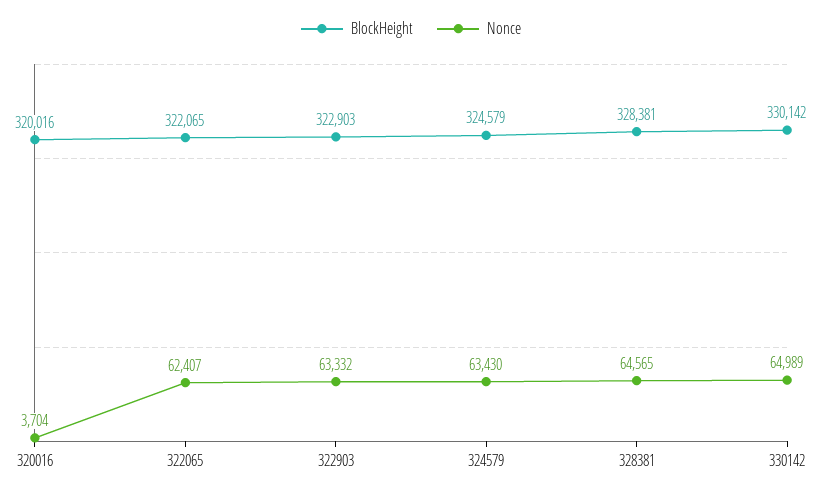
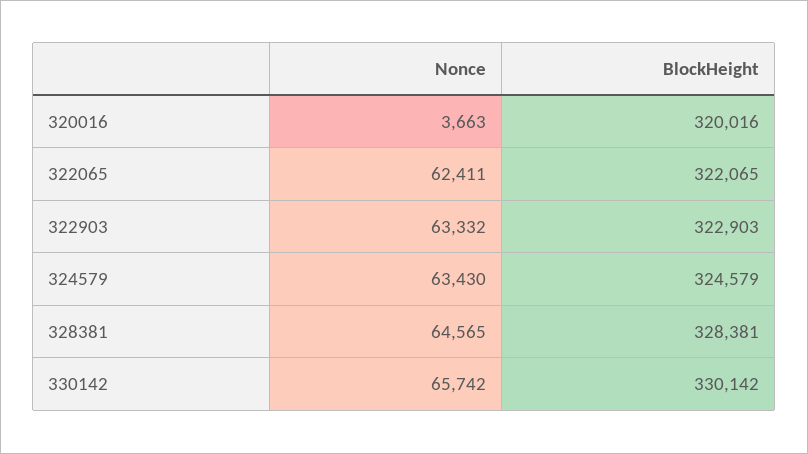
  {
    "BlockHeight": {
      "320016": 320016,
      "322065": 322065,
      "322903": 322903,
      "324579": 324579,
      "328381": 328381,
      "330142": 330142
    },
    "Nonce": {
-     "320016": 3704,
+     "320016": 3663,
-     "322065": 62407,
+     "322065": 62411,
      "322903": 63332,
      "324579": 63430,
      "328381": 64565,
-     "330142": 64989
+     "330142": 65742
    }
  }

